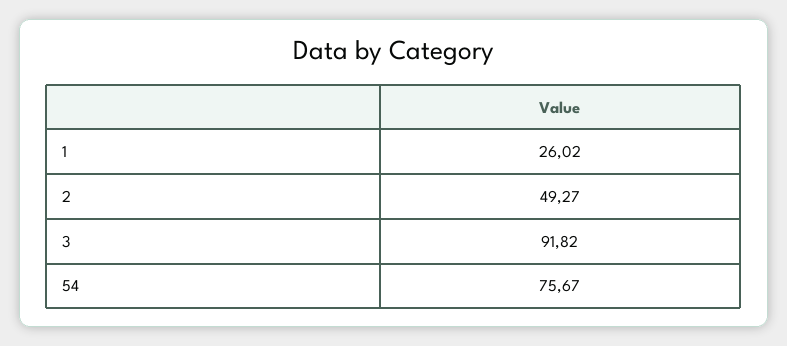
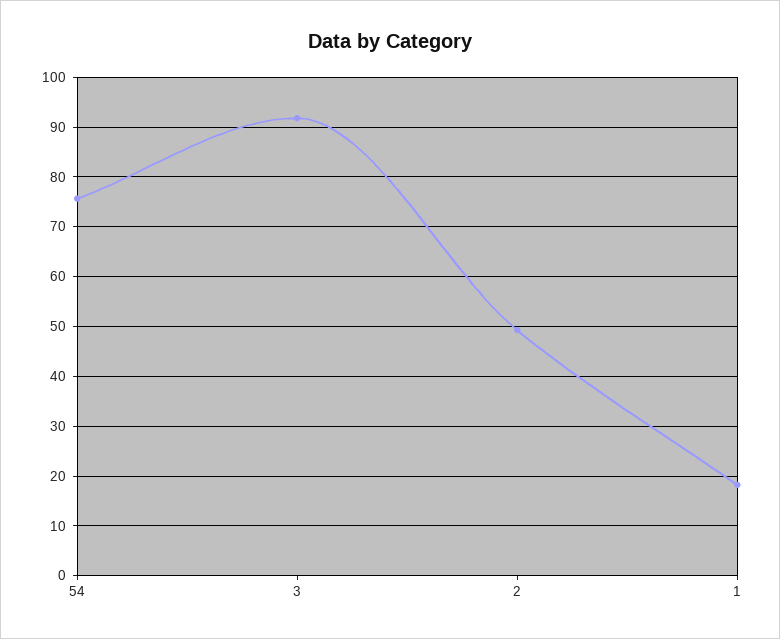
  {
-   "1": 26.02,
+   "1": 18,
    "2": 49.27,
    "3": 91.82,
    "54": 75.67
  }

